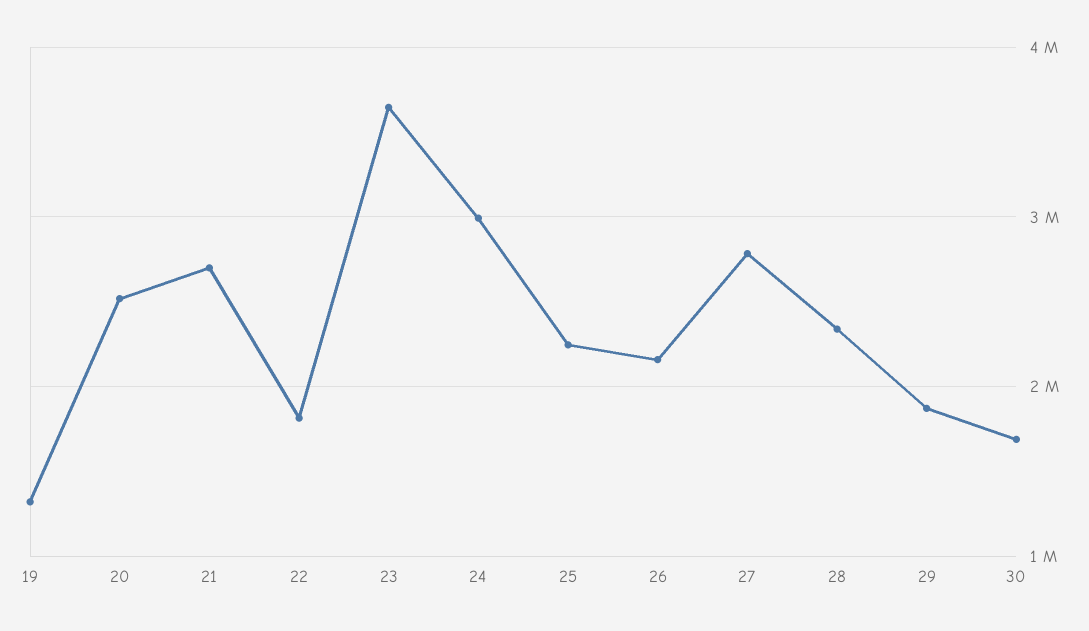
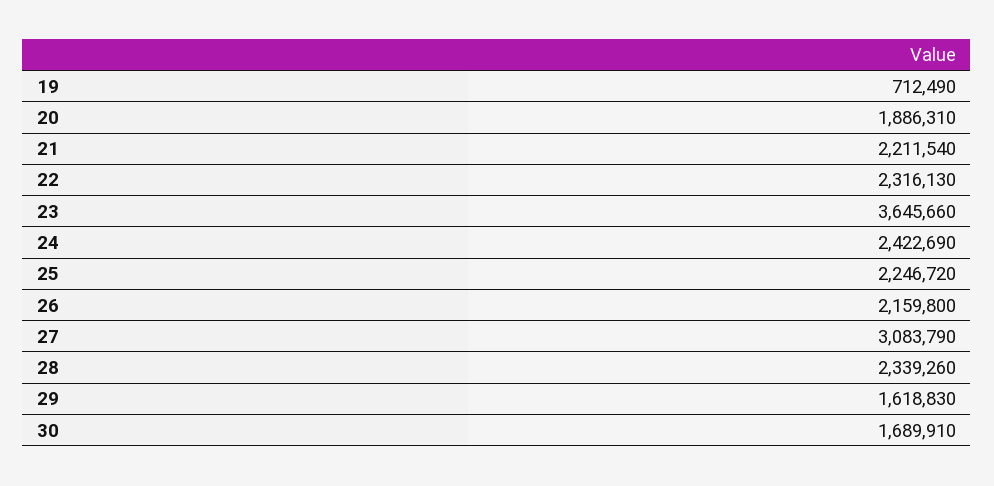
  {
-   "19": 1300000,
+   "19": 712490,
-   "20": 2500000,
+   "20": 1886310,
-   "21": 2700000,
+   "21": 2211540,
-   "22": 1800000,
+   "22": 2316130,
    "23": 3645660,
-   "24": 3000000,
+   "24": 2422690,
    "25": 2246720,
    "26": 2159800,
-   "27": 2800000,
+   "27": 3083790,
    "28": 2339260,
-   "29": 1900000,
+   "29": 1618830,
    "30": 1689910
  }

